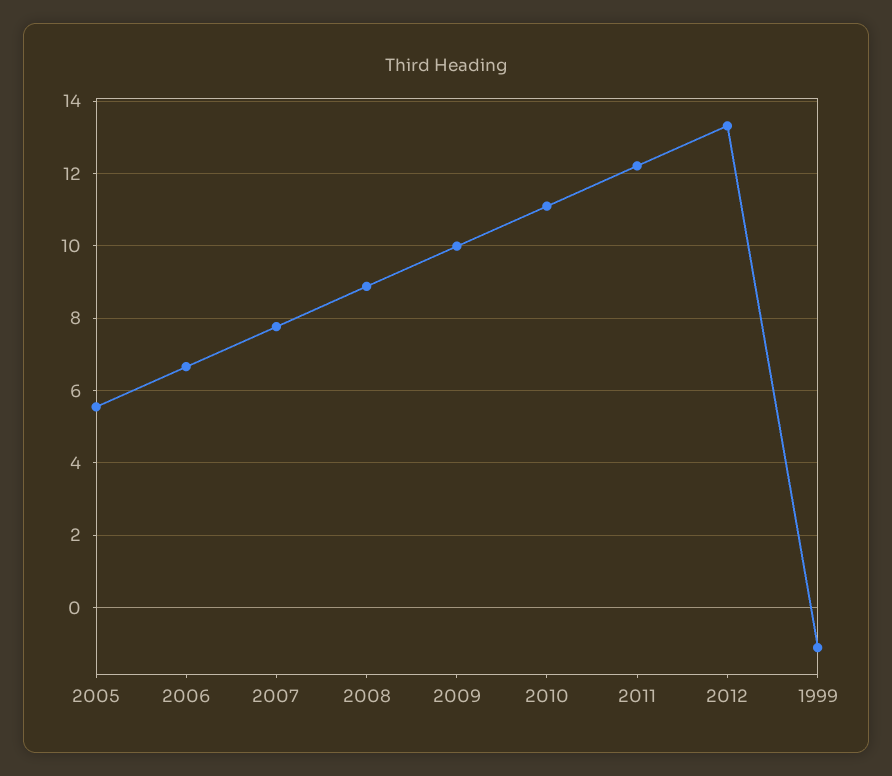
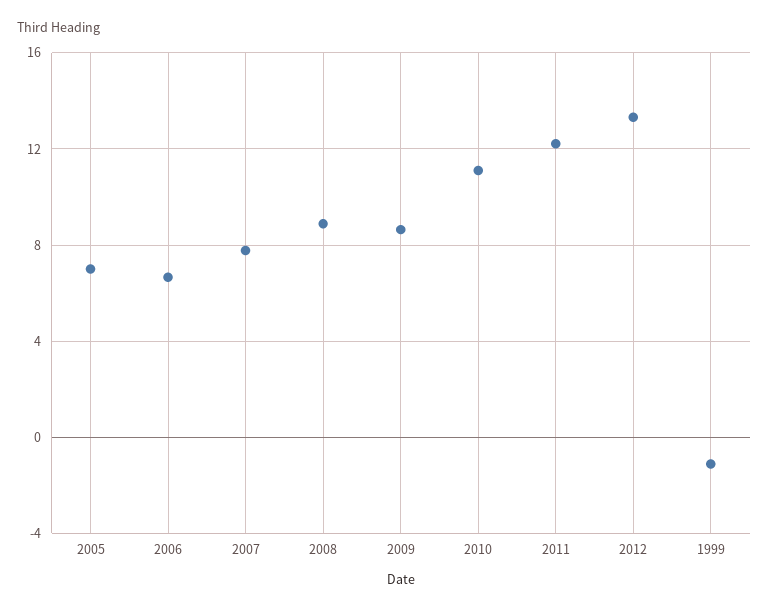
  {
-   "2005": 5.6,
+   "2005": 7,
    "2006": 6.6,
    "2007": 7.8,
    "2008": 8.8,
-   "2009": 10,
+   "2009": 8.5,
    "2010": 11.2,
    "2011": 12.2,
    "2012": 13.4,
    "1999": -1.2
  }

